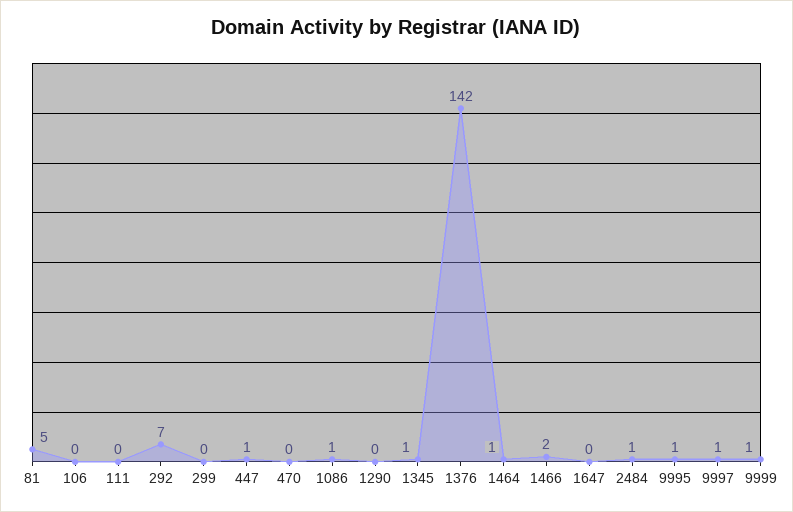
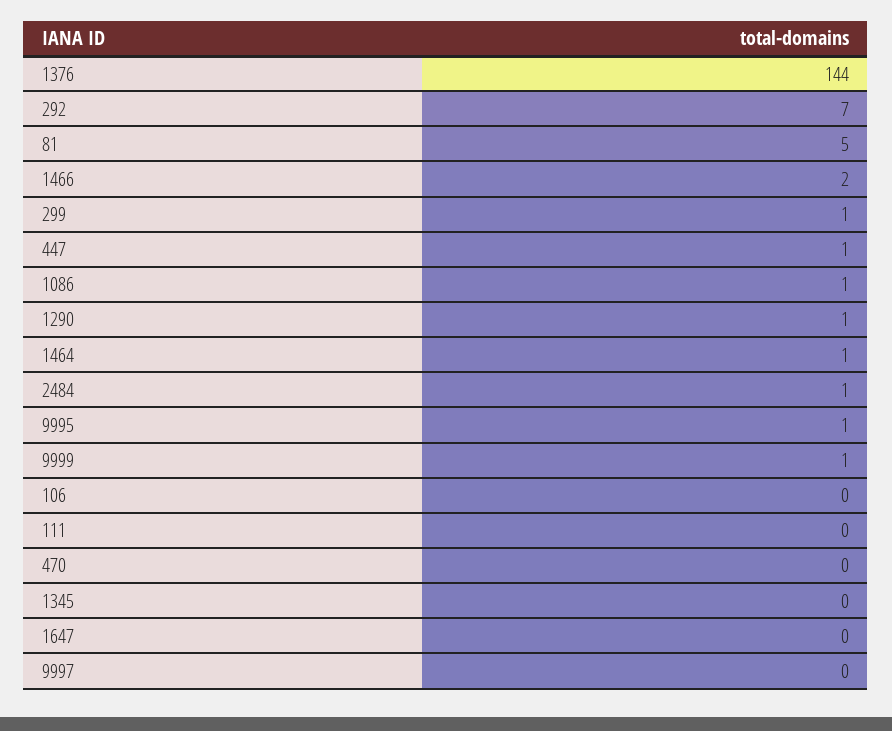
  {
    "81": 5,
    "106": 0,
    "111": 0,
    "292": 7,
-   "299": 0,
+   "299": 1,
    "447": 1,
    "470": 0,
    "1086": 1,
-   "1290": 0,
+   "1290": 1,
-   "1345": 1,
+   "1345": 0,
-   "1376": 142,
+   "1376": 144,
    "1464": 1,
    "1466": 2,
    "1647": 0,
    "2484": 1,
    "9995": 1,
-   "9997": 1,
+   "9997": 0,
    "9999": 1
  }

